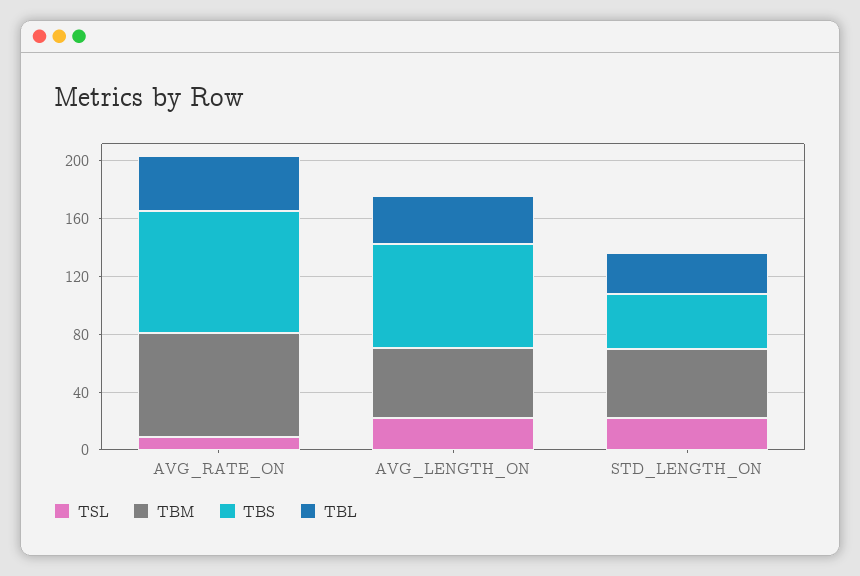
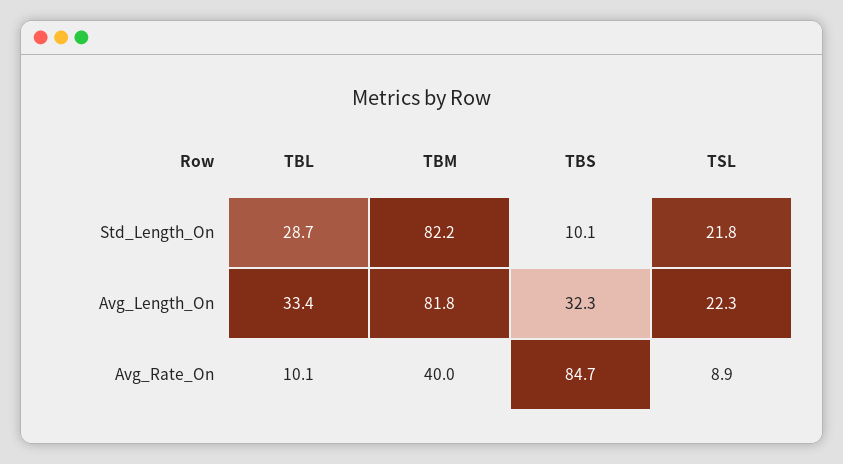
  {
    "TSL": {
      "AVG_RATE_ON": 8.9,
      "AVG_LENGTH_ON": 22.3,
      "STD_LENGTH_ON": 21.8
    },
    "TBM": {
-     "AVG_RATE_ON": 70,
+     "AVG_RATE_ON": 40,
-     "AVG_LENGTH_ON": 50,
+     "AVG_LENGTH_ON": 81.8,
-     "STD_LENGTH_ON": 50
+     "STD_LENGTH_ON": 82.2
    },
    "TBS": {
      "AVG_RATE_ON": 84.7,
-     "AVG_LENGTH_ON": 70,
+     "AVG_LENGTH_ON": 32.3,
-     "STD_LENGTH_ON": 40
+     "STD_LENGTH_ON": 10.1
    },
    "TBL": {
-     "AVG_RATE_ON": 40,
+     "AVG_RATE_ON": 10.1,
      "AVG_LENGTH_ON": 33.4,
      "STD_LENGTH_ON": 28.7
    }
  }

